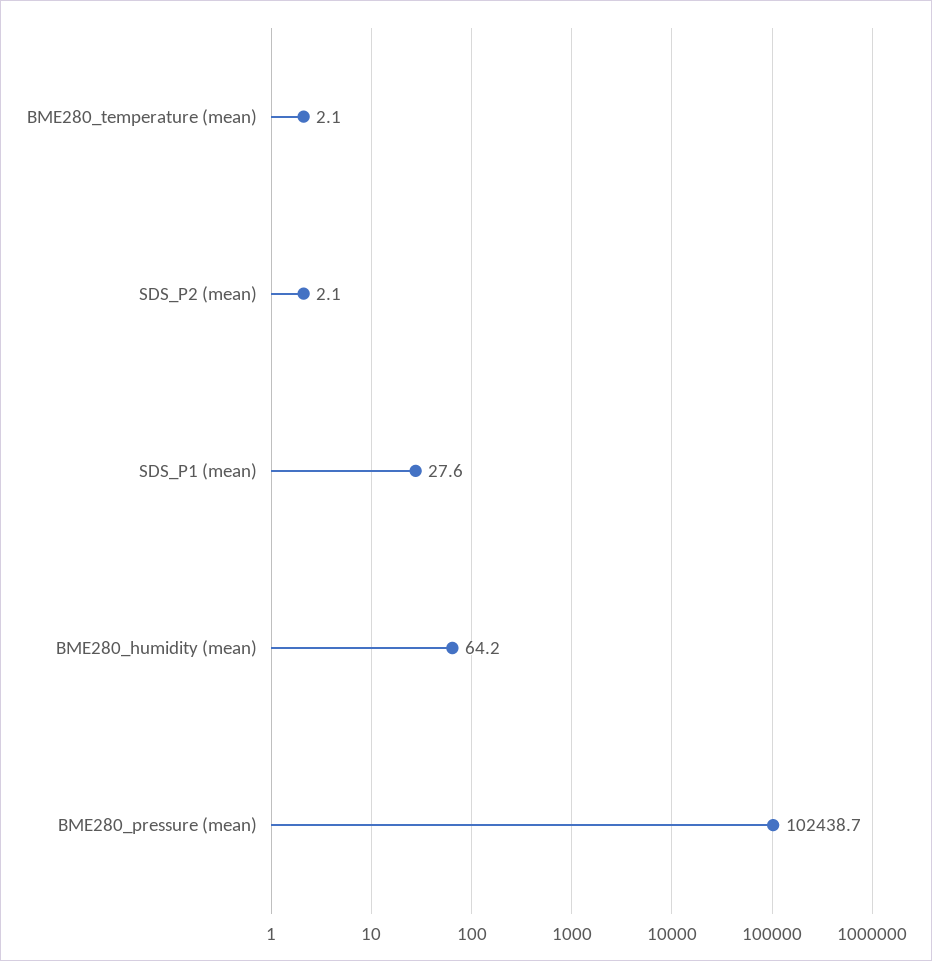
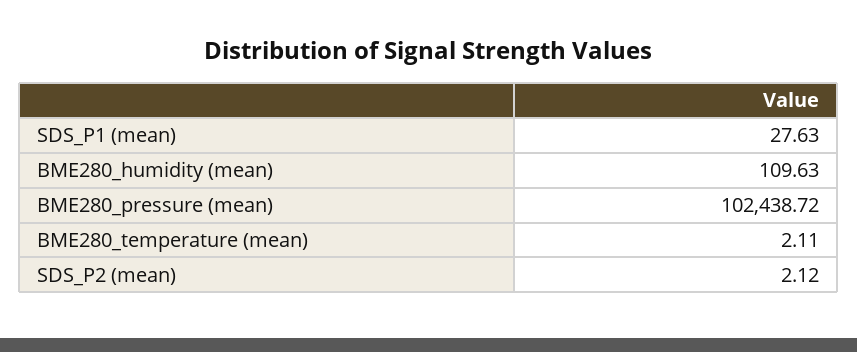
  {
    "BME280_temperature (mean)": 2.11,
    "SDS_P2 (mean)": 2.12,
    "SDS_P1 (mean)": 27.63,
-   "BME280_humidity (mean)": 64.2,
+   "BME280_humidity (mean)": 109.63,
    "BME280_pressure (mean)": 102438.72
  }

